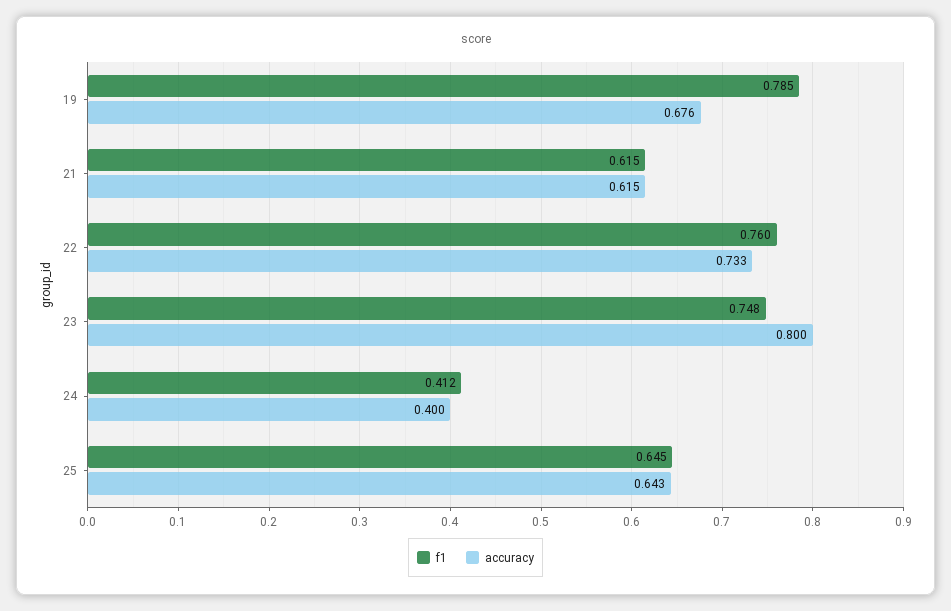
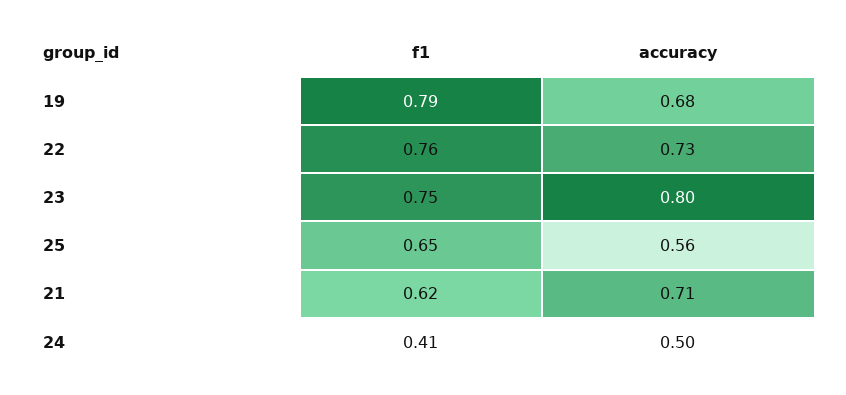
  {
    "f1": {
      "19": 0.785,
      "21": 0.615,
      "22": 0.76,
      "23": 0.748,
      "24": 0.412,
      "25": 0.645
    },
    "accuracy": {
      "19": 0.676,
-     "21": 0.615,
+     "21": 0.71,
      "22": 0.733,
      "23": 0.8,
-     "24": 0.4,
+     "24": 0.5,
-     "25": 0.643
+     "25": 0.56
    }
  }

